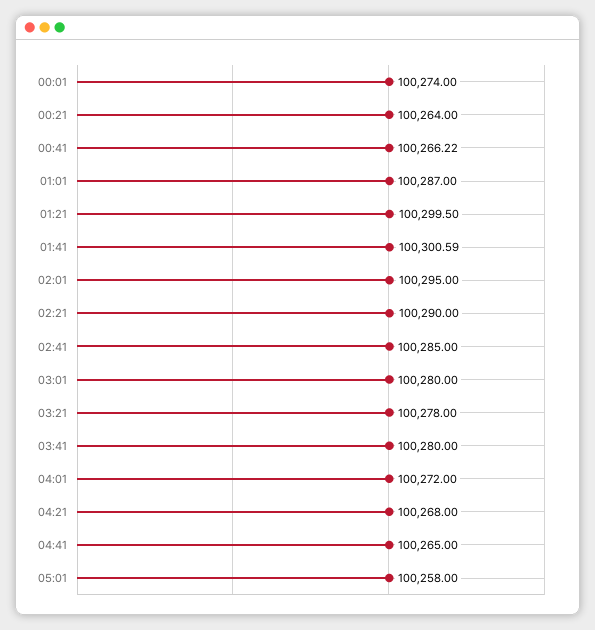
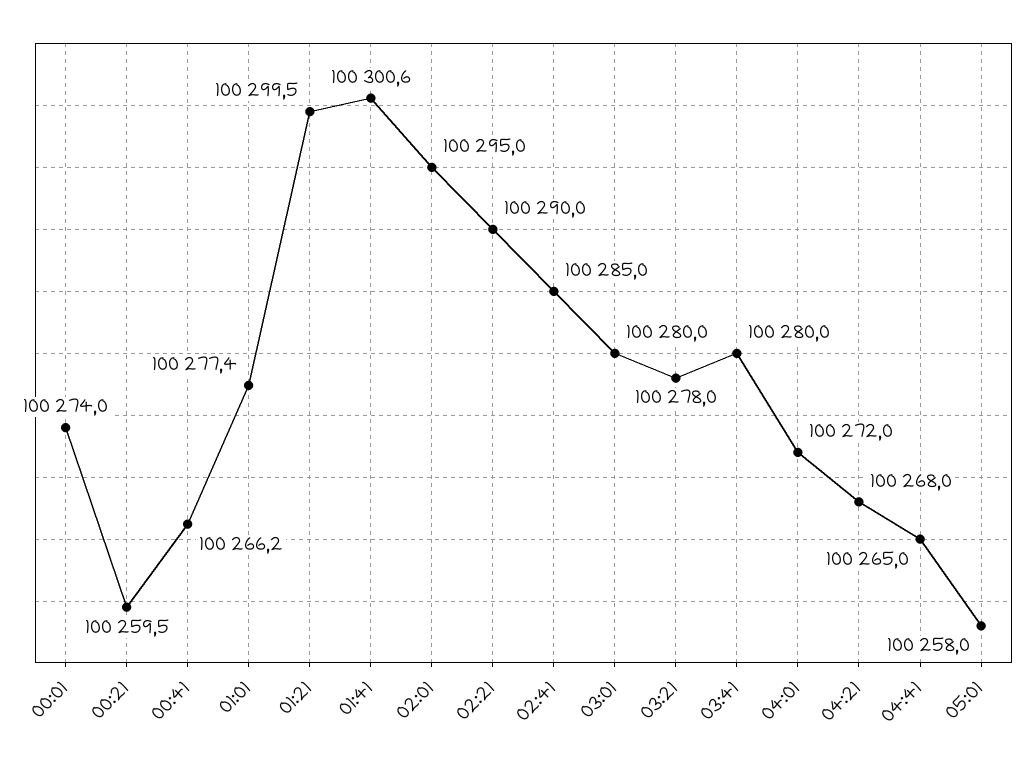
  {
    "00:01": 100274,
-   "00:21": 100264,
+   "00:21": 100259.5,
    "00:41": 100266.22,
-   "01:01": 100287,
+   "01:01": 100277.4,
    "01:21": 100299.5,
    "01:41": 100300.59,
    "02:01": 100295,
    "02:21": 100290,
    "02:41": 100285,
    "03:01": 100280,
    "03:21": 100278,
    "03:41": 100280,
    "04:01": 100272,
    "04:21": 100268,
    "04:41": 100265,
    "05:01": 100258
  }

